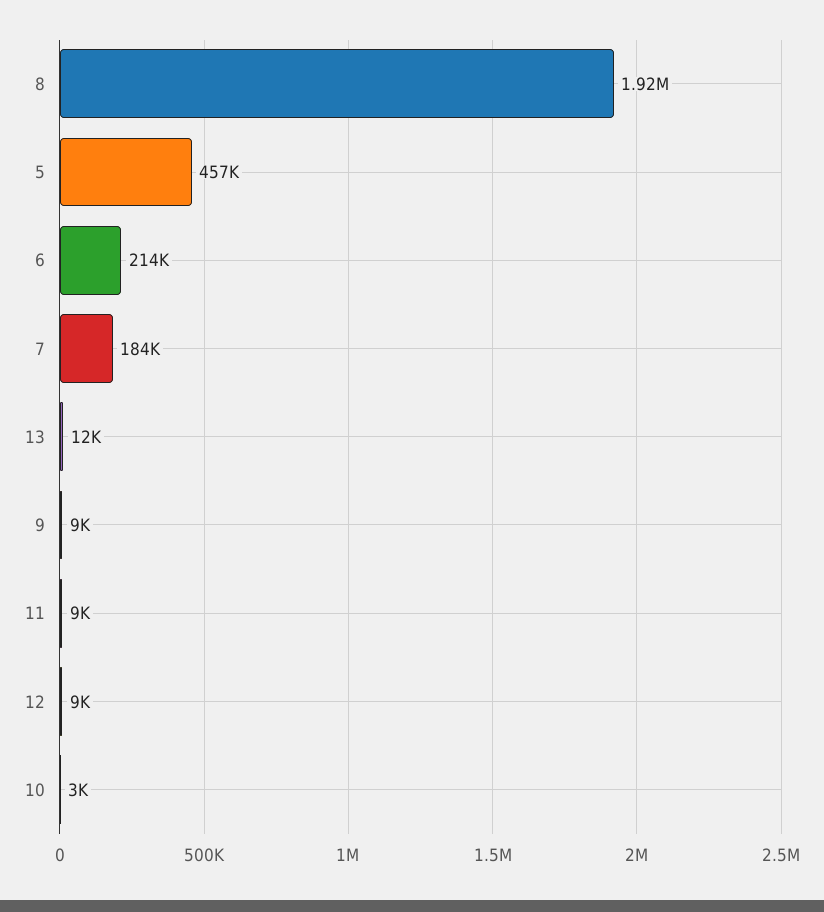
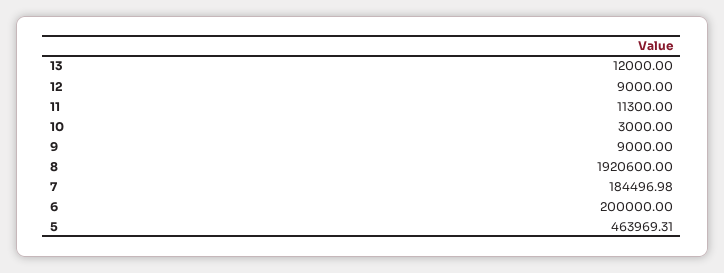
  {
    "8": 1920600,
-   "5": 457000,
+   "5": 463969.31,
-   "6": 214000,
+   "6": 200000,
    "7": 184496.98,
    "13": 12000,
    "9": 9000,
-   "11": 9000,
+   "11": 11300,
    "12": 9000,
    "10": 3000
  }

